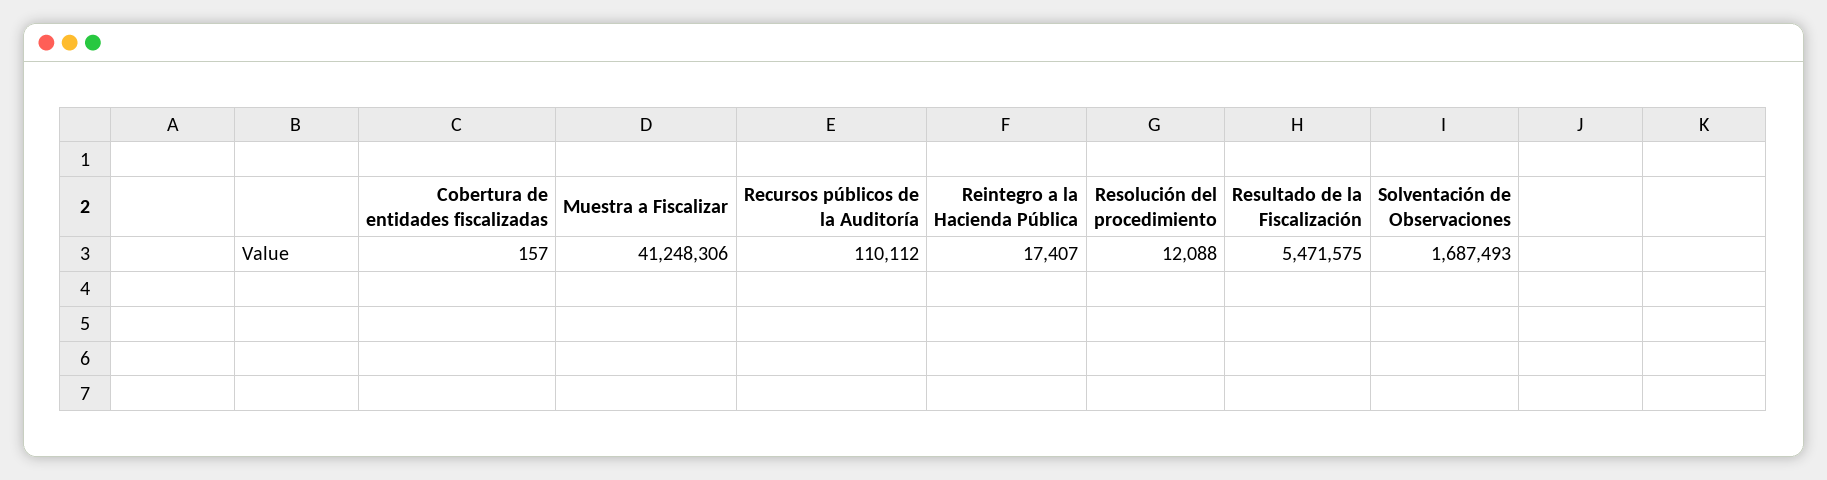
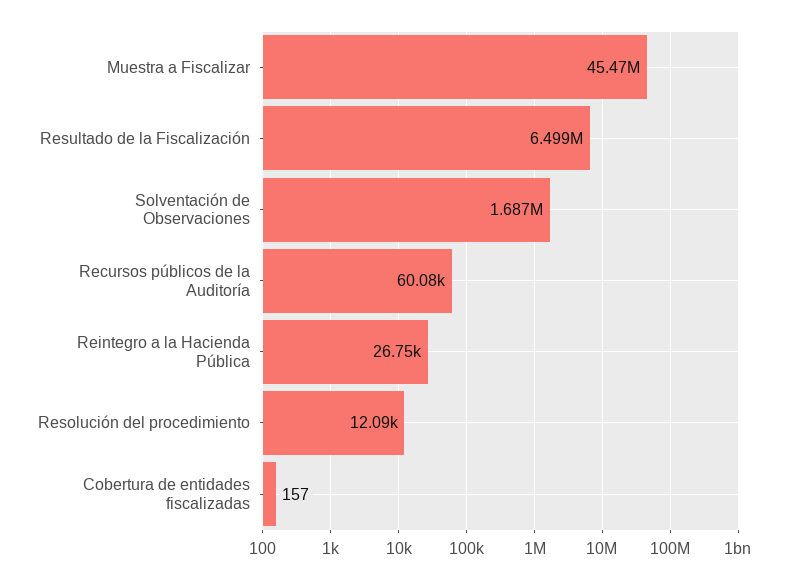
  {
    "Cobertura de entidades fiscalizadas": 157,
-   "Muestra a Fiscalizar": 41248306,
+   "Muestra a Fiscalizar": 45470000,
-   "Recursos públicos de la Auditoría": 110112,
+   "Recursos públicos de la Auditoría": 60080,
-   "Reintegro a la Hacienda Pública": 17407,
+   "Reintegro a la Hacienda Pública": 26750,
    "Resolución del procedimiento": 12088,
-   "Resultado de la Fiscalización": 5471575,
+   "Resultado de la Fiscalización": 6499000,
    "Solventación de Observaciones": 1687493
  }

